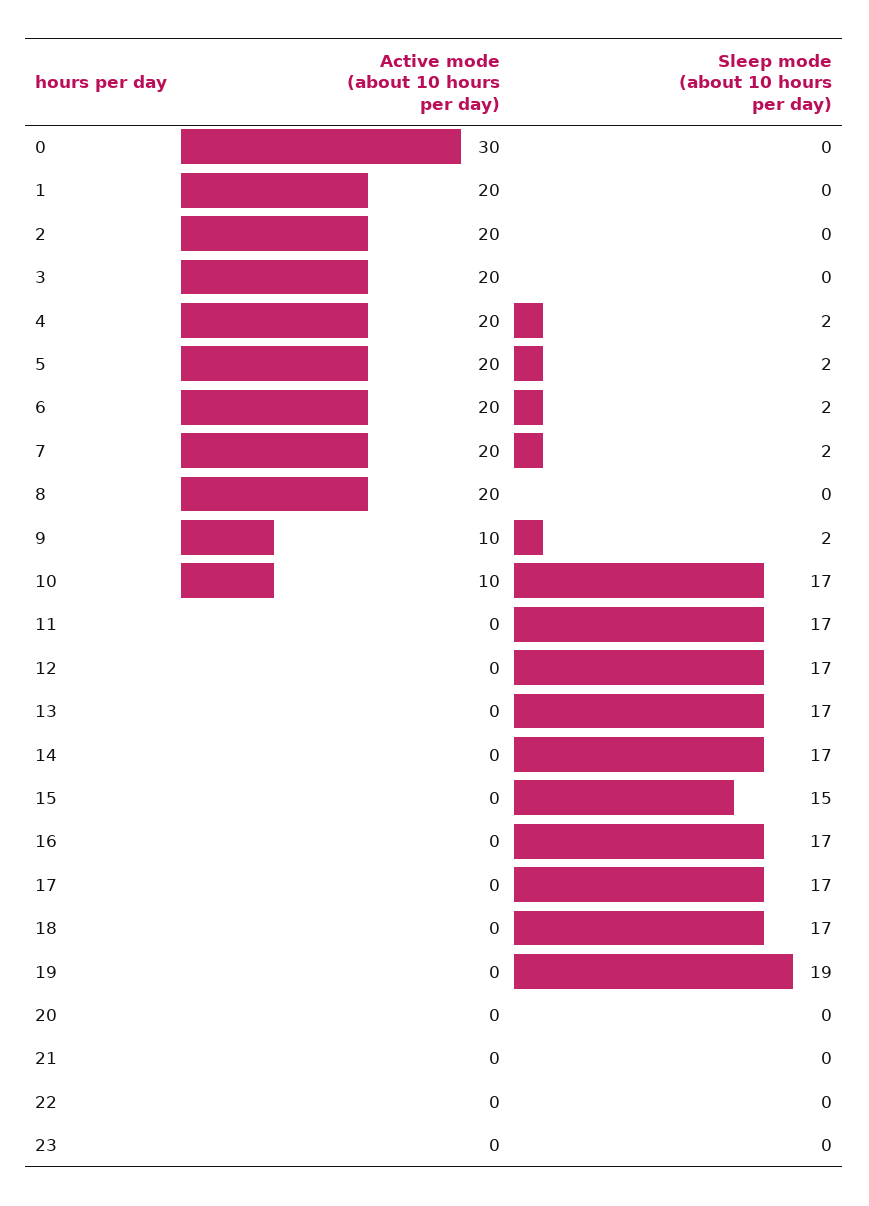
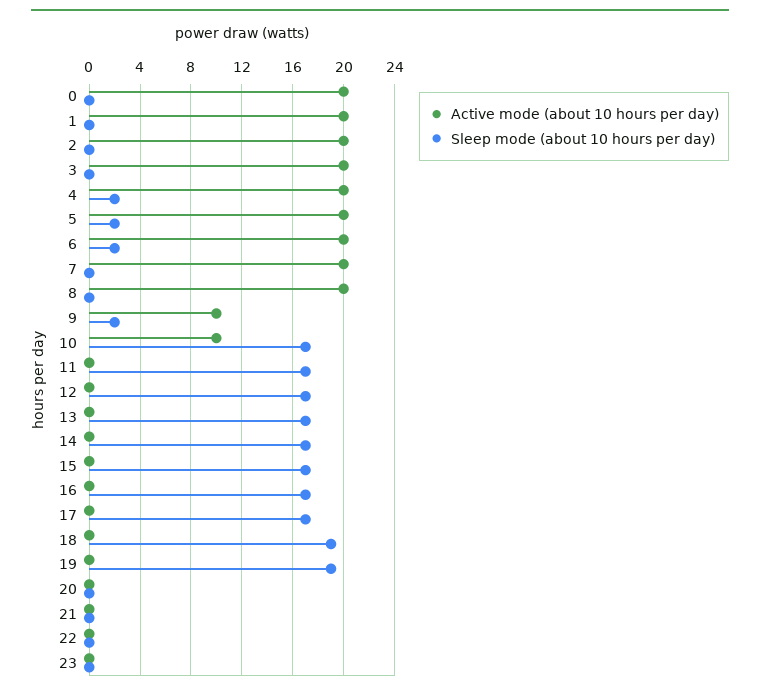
  {
    "Active mode (about 10 hours per day)": {
-     "0": 30,
+     "0": 20,
      "1": 20,
      "2": 20,
      "3": 20,
      "4": 20,
      "5": 20,
      "6": 20,
      "7": 20,
      "8": 20,
      "9": 10,
      "10": 10,
      "11": 0,
      "12": 0,
      "13": 0,
      "14": 0,
      "15": 0,
      "16": 0,
      "17": 0,
      "18": 0,
      "19": 0,
      "20": 0,
      "21": 0,
      "22": 0,
      "23": 0
    },
    "Sleep mode (about 10 hours per day)": {
      "0": 0,
      "1": 0,
      "2": 0,
      "3": 0,
      "4": 2,
      "5": 2,
      "6": 2,
-     "7": 2,
+     "7": 0,
      "8": 0,
      "9": 2,
      "10": 17,
      "11": 17,
      "12": 17,
      "13": 17,
      "14": 17,
-     "15": 15,
+     "15": 17,
      "16": 17,
      "17": 17,
-     "18": 17,
+     "18": 19,
      "19": 19,
      "20": 0,
      "21": 0,
      "22": 0,
      "23": 0
    }
  }

